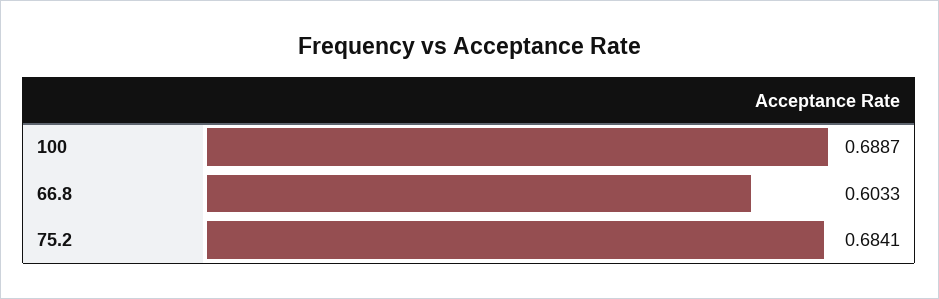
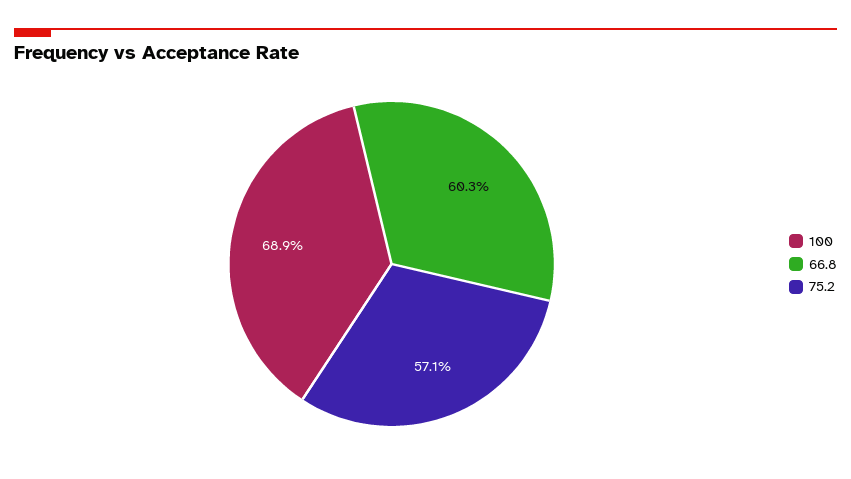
  {
    "100": 0.6887,
    "66.8": 0.6033,
-   "75.2": 0.6841
+   "75.2": 0.571
  }

